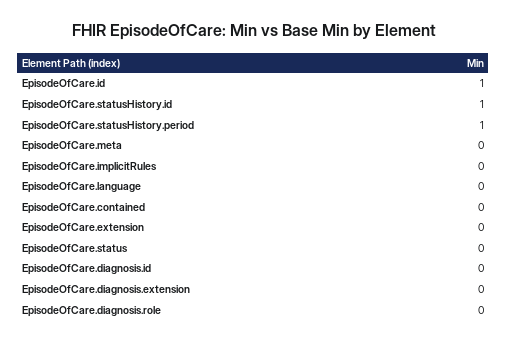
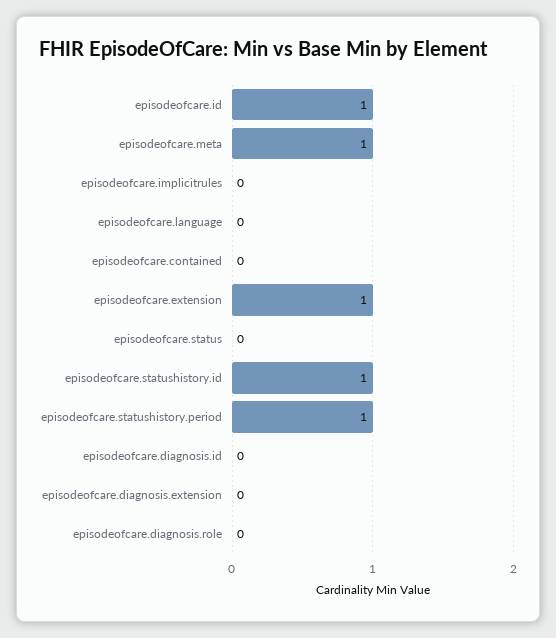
  {
    "EpisodeOfCare.id": 1,
    "EpisodeOfCare.statusHistory.id": 1,
    "EpisodeOfCare.statusHistory.period": 1,
-   "EpisodeOfCare.meta": 0,
+   "EpisodeOfCare.meta": 1,
    "EpisodeOfCare.implicitRules": 0,
    "EpisodeOfCare.language": 0,
    "EpisodeOfCare.contained": 0,
-   "EpisodeOfCare.extension": 0,
+   "EpisodeOfCare.extension": 1,
    "EpisodeOfCare.status": 0,
    "EpisodeOfCare.diagnosis.id": 0,
    "EpisodeOfCare.diagnosis.extension": 0,
    "EpisodeOfCare.diagnosis.role": 0
  }

